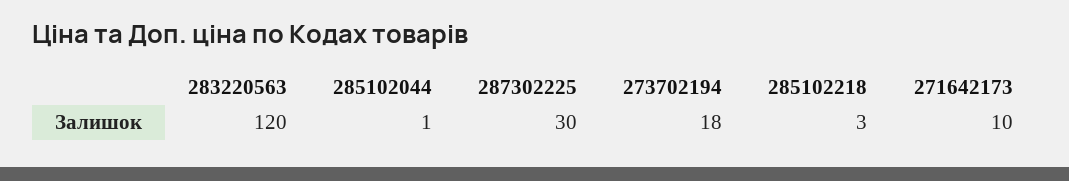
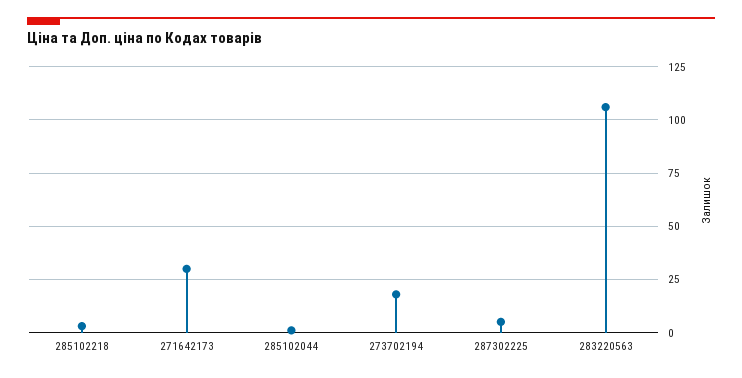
  {
-   "283220563": 120,
+   "283220563": 105,
    "285102044": 1,
-   "287302225": 30,
+   "287302225": 5,
    "273702194": 18,
    "285102218": 3,
-   "271642173": 10
+   "271642173": 30
  }

